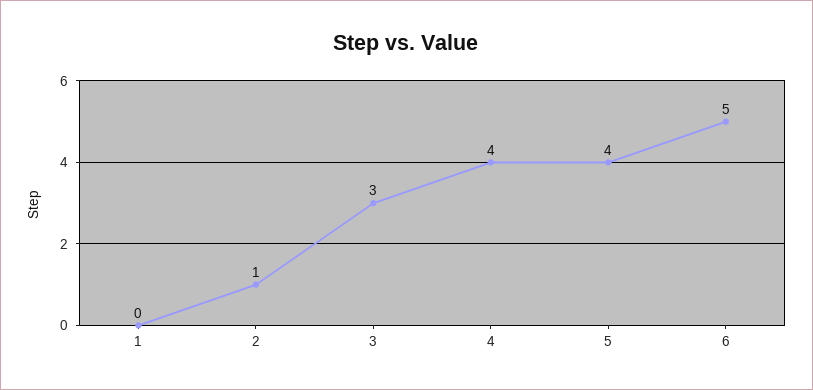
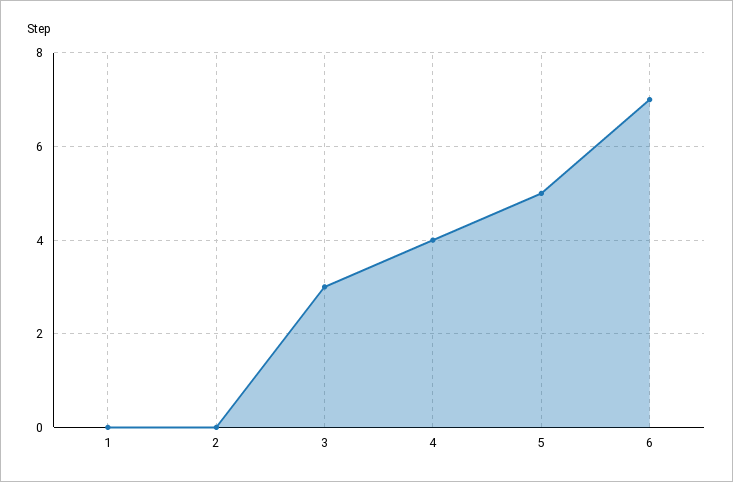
  {
    "1": 0,
-   "2": 1,
+   "2": 0,
    "3": 3,
    "4": 4,
-   "5": 4,
+   "5": 5,
-   "6": 5
+   "6": 7
  }

